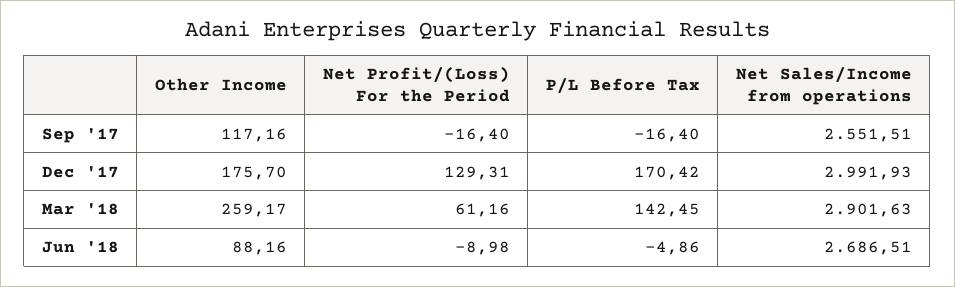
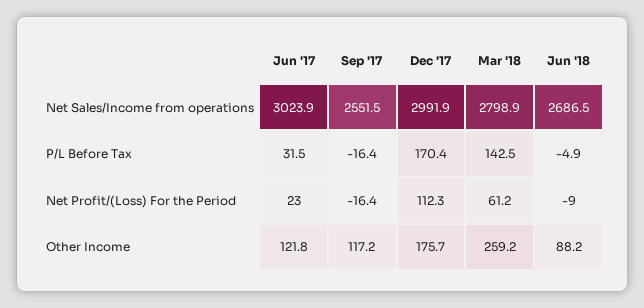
  {
    "Other Income": {
      "Sep '17": 117.16,
      "Dec '17": 175.7,
      "Mar '18": 259.17,
-     "Jun '18": 88.16
+     "Jun '18": 88.16,
+     "Jun '17": 121.8
    },
    "Net Profit/(Loss) For the Period": {
      "Sep '17": -16.4,
-     "Dec '17": 129.31,
+     "Dec '17": 112.3,
      "Mar '18": 61.16,
-     "Jun '18": -8.98
+     "Jun '18": -8.98,
+     "Jun '17": 23
    },
    "P/L Before Tax": {
      "Sep '17": -16.4,
      "Dec '17": 170.42,
      "Mar '18": 142.45,
-     "Jun '18": -4.86
+     "Jun '18": -4.86,
+     "Jun '17": 31.5
    },
    "Net Sales/Income from operations": {
      "Sep '17": 2551.51,
      "Dec '17": 2991.93,
-     "Mar '18": 2901.63,
+     "Mar '18": 2798.9,
-     "Jun '18": 2686.51
+     "Jun '18": 2686.51,
+     "Jun '17": 3023.9
    }
  }

